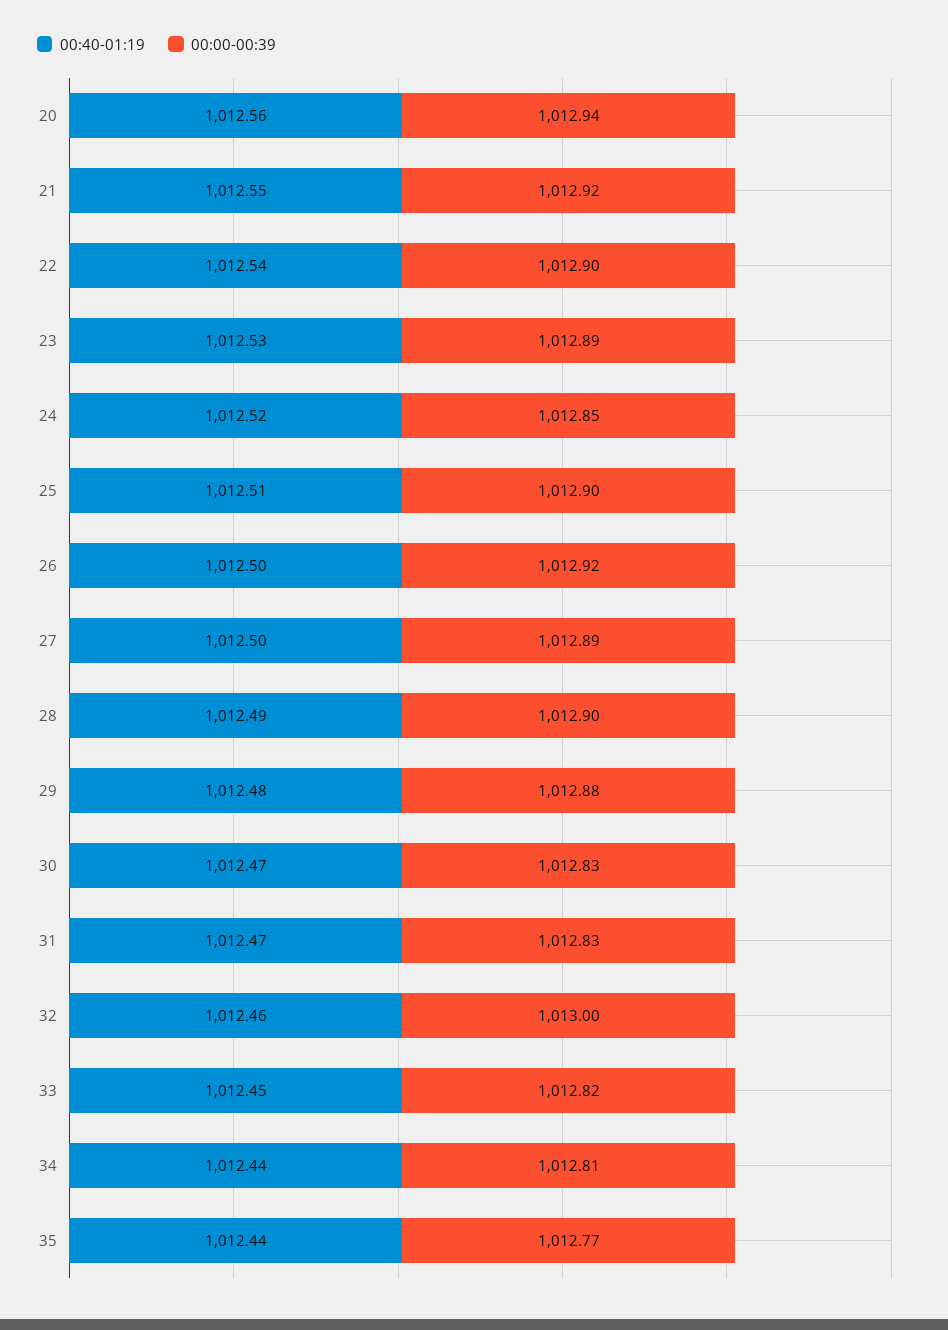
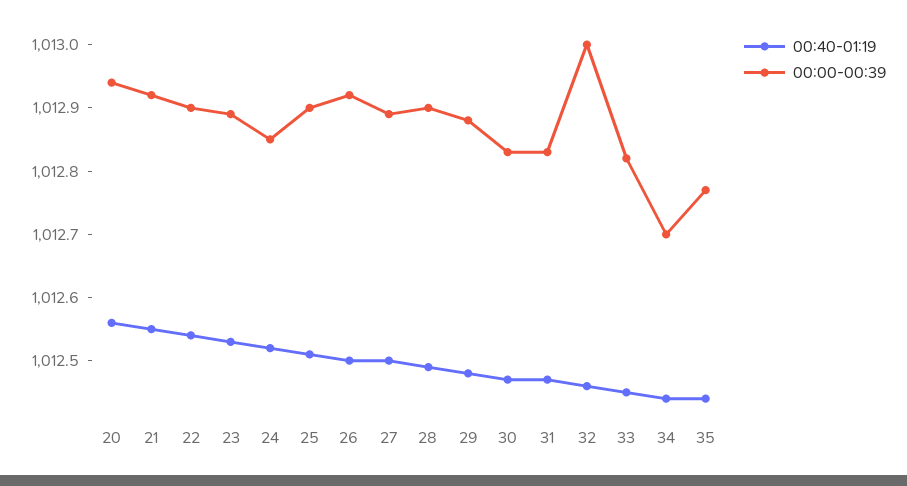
  {
    "00:40-01:19": {
      "20": 1012.56,
      "21": 1012.55,
      "22": 1012.54,
      "23": 1012.53,
      "24": 1012.52,
      "25": 1012.51,
      "26": 1012.5,
      "27": 1012.5,
      "28": 1012.49,
      "29": 1012.48,
      "30": 1012.47,
      "31": 1012.47,
      "32": 1012.46,
      "33": 1012.45,
      "34": 1012.44,
      "35": 1012.44
    },
    "00:00-00:39": {
      "20": 1012.94,
      "21": 1012.92,
      "22": 1012.9,
      "23": 1012.89,
      "24": 1012.85,
      "25": 1012.9,
      "26": 1012.92,
      "27": 1012.89,
      "28": 1012.9,
      "29": 1012.88,
      "30": 1012.83,
      "31": 1012.83,
      "32": 1013,
      "33": 1012.82,
-     "34": 1012.81,
+     "34": 1012.7,
      "35": 1012.77
    }
  }

